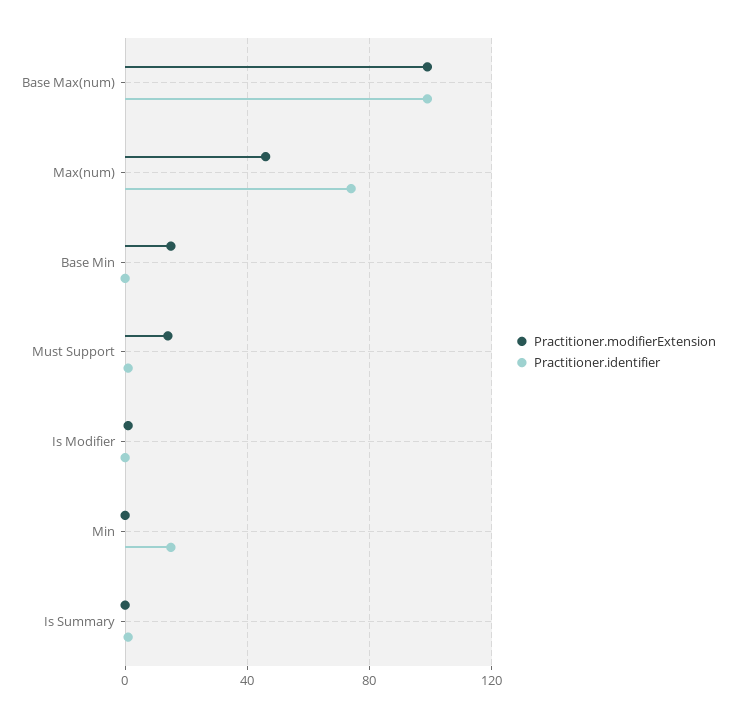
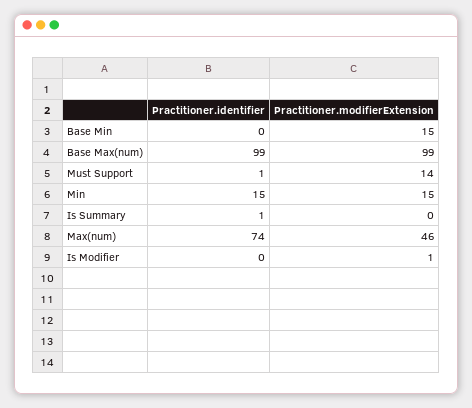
  {
    "Practitioner.modifierExtension": {
      "Base Max(num)": 99,
      "Max(num)": 46,
      "Base Min": 15,
      "Must Support": 14,
      "Is Modifier": 1,
-     "Min": 0,
+     "Min": 15,
      "Is Summary": 0
    },
    "Practitioner.identifier": {
      "Base Max(num)": 99,
      "Max(num)": 74,
      "Base Min": 0,
      "Must Support": 1,
      "Is Modifier": 0,
      "Min": 15,
      "Is Summary": 1
    }
  }

